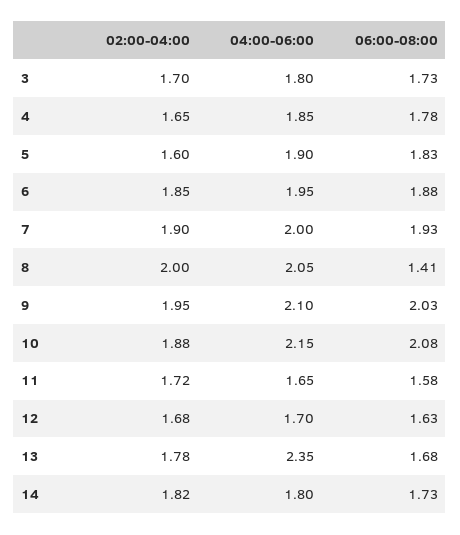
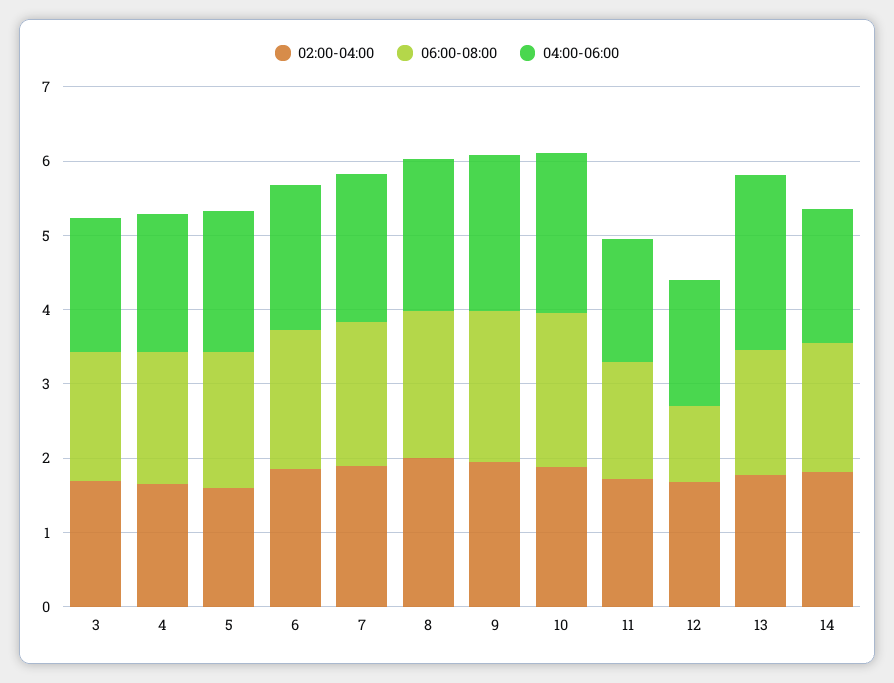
  {
    "02:00-04:00": {
      "3": 1.7,
      "4": 1.65,
      "5": 1.6,
      "6": 1.85,
      "7": 1.9,
      "8": 2,
      "9": 1.95,
      "10": 1.88,
      "11": 1.72,
      "12": 1.68,
      "13": 1.78,
      "14": 1.82
    },
    "04:00-06:00": {
      "3": 1.8,
      "4": 1.85,
      "5": 1.9,
      "6": 1.95,
      "7": 2,
      "8": 2.05,
      "9": 2.1,
      "10": 2.15,
      "11": 1.65,
      "12": 1.7,
      "13": 2.35,
      "14": 1.8
    },
    "06:00-08:00": {
      "3": 1.73,
      "4": 1.78,
      "5": 1.83,
      "6": 1.88,
      "7": 1.93,
-     "8": 1.41,
+     "8": 2,
      "9": 2.03,
      "10": 2.08,
      "11": 1.58,
-     "12": 1.63,
+     "12": 1,
      "13": 1.68,
      "14": 1.73
    }
  }

